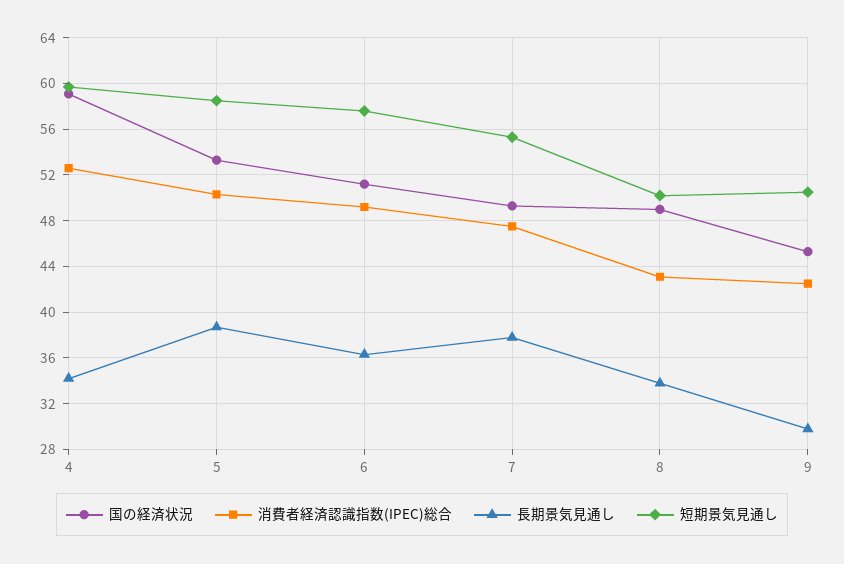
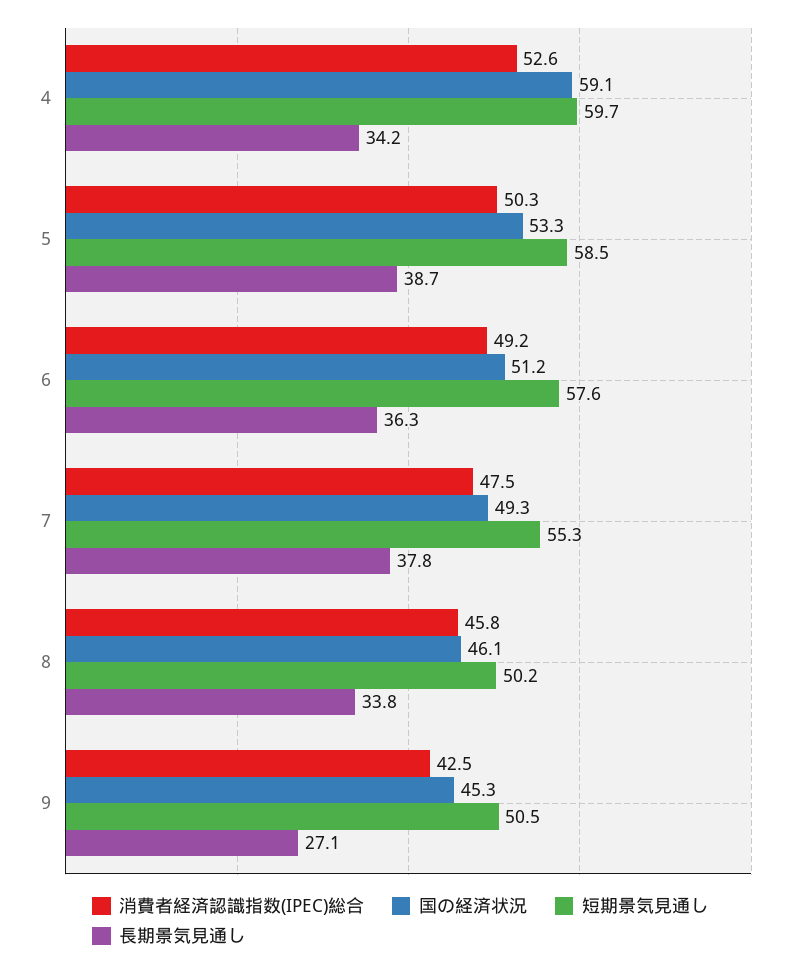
  {
    "国の経済状況": {
      "4": 59.1,
      "5": 53.3,
      "6": 51.2,
      "7": 49.3,
-     "8": 49,
+     "8": 46.1,
      "9": 45.3
    },
    "消費者経済認識指数(IPEC)総合": {
      "4": 52.6,
      "5": 50.3,
      "6": 49.2,
      "7": 47.5,
-     "8": 43,
+     "8": 45.8,
      "9": 42.5
    },
    "長期景気見通し": {
      "4": 34.2,
      "5": 38.7,
      "6": 36.3,
      "7": 37.8,
      "8": 33.8,
-     "9": 30
+     "9": 27.1
    },
    "短期景気見通し": {
      "4": 59.7,
      "5": 58.5,
      "6": 57.6,
      "7": 55.3,
      "8": 50.2,
      "9": 50.5
    }
  }

